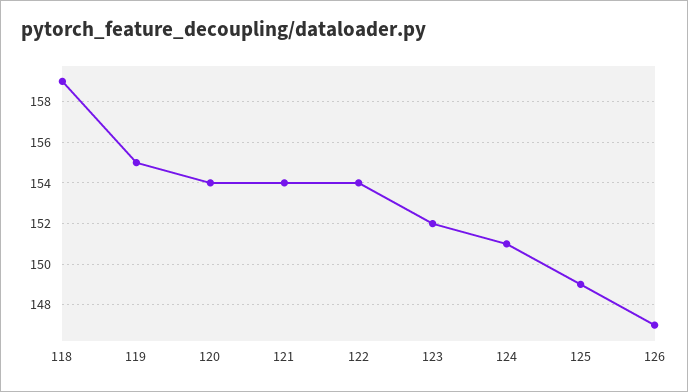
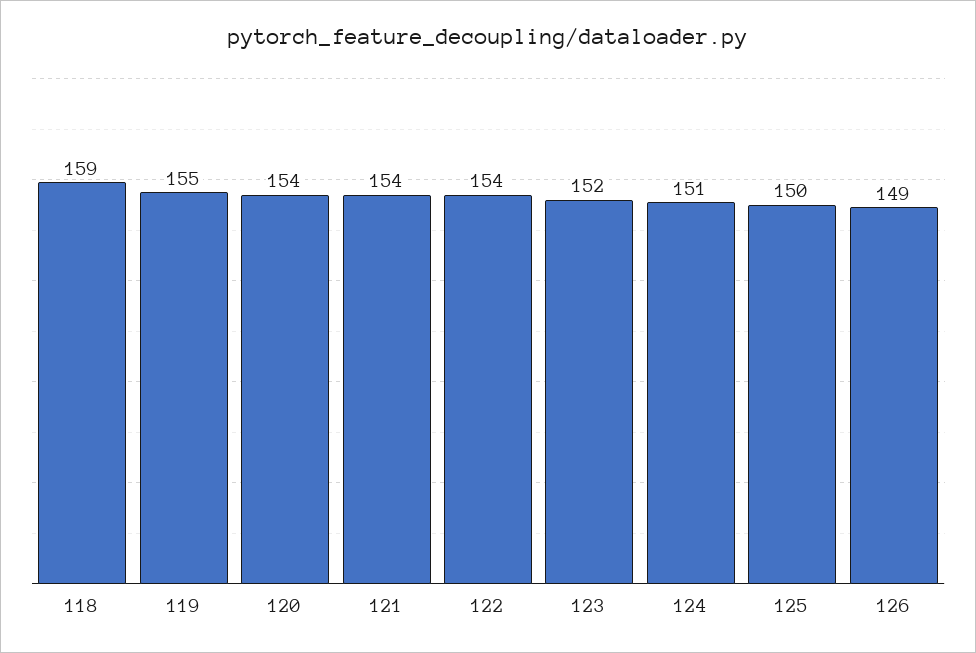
  {
    "118": 159,
    "119": 155,
    "120": 154,
    "121": 154,
    "122": 154,
    "123": 152,
    "124": 151,
-   "125": 149,
+   "125": 150,
-   "126": 147
+   "126": 149
  }

